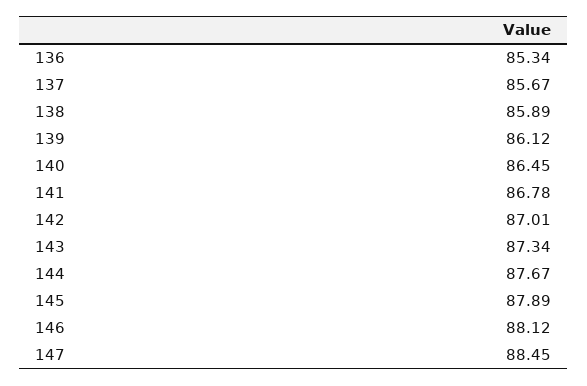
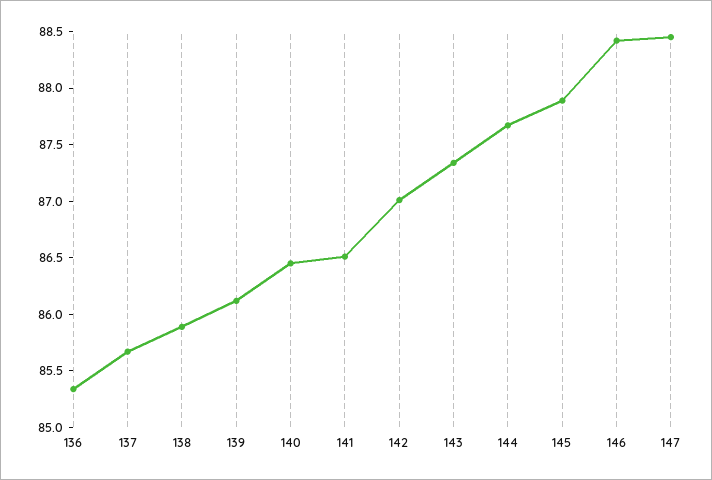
  {
    "136": 85.34,
    "137": 85.67,
    "138": 85.89,
    "139": 86.12,
    "140": 86.45,
-   "141": 86.78,
+   "141": 86.5,
    "142": 87.01,
    "143": 87.34,
    "144": 87.67,
    "145": 87.89,
-   "146": 88.12,
+   "146": 88.4,
    "147": 88.45
  }

